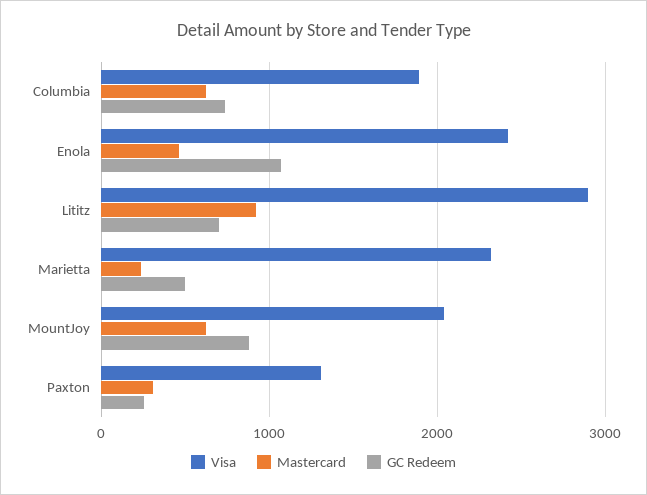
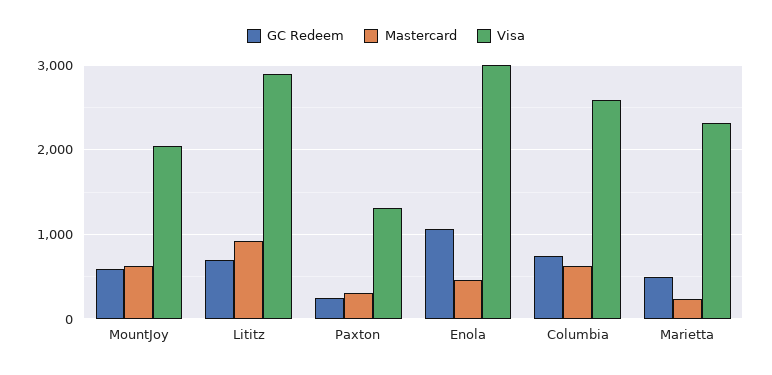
  {
    "Visa": {
-     "Columbia": 1900,
+     "Columbia": 2600,
-     "Enola": 2400,
+     "Enola": 3000,
      "Lititz": 2900,
      "Marietta": 2300,
      "MountJoy": 2000,
      "Paxton": 1300
    },
    "Mastercard": {
      "Columbia": 600,
      "Enola": 500,
      "Lititz": 900,
      "Marietta": 200,
      "MountJoy": 600,
      "Paxton": 300
    },
    "GC Redeem": {
      "Columbia": 700,
      "Enola": 1100,
      "Lititz": 700,
      "Marietta": 500,
-     "MountJoy": 900,
+     "MountJoy": 600,
      "Paxton": 300
    }
  }

